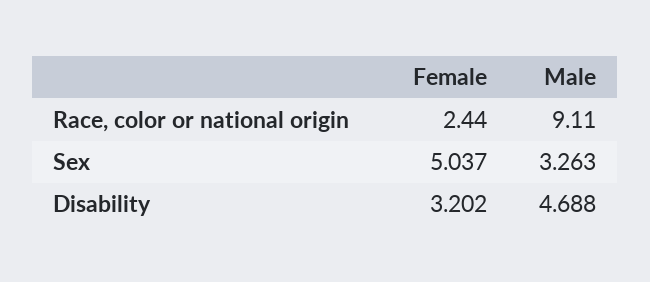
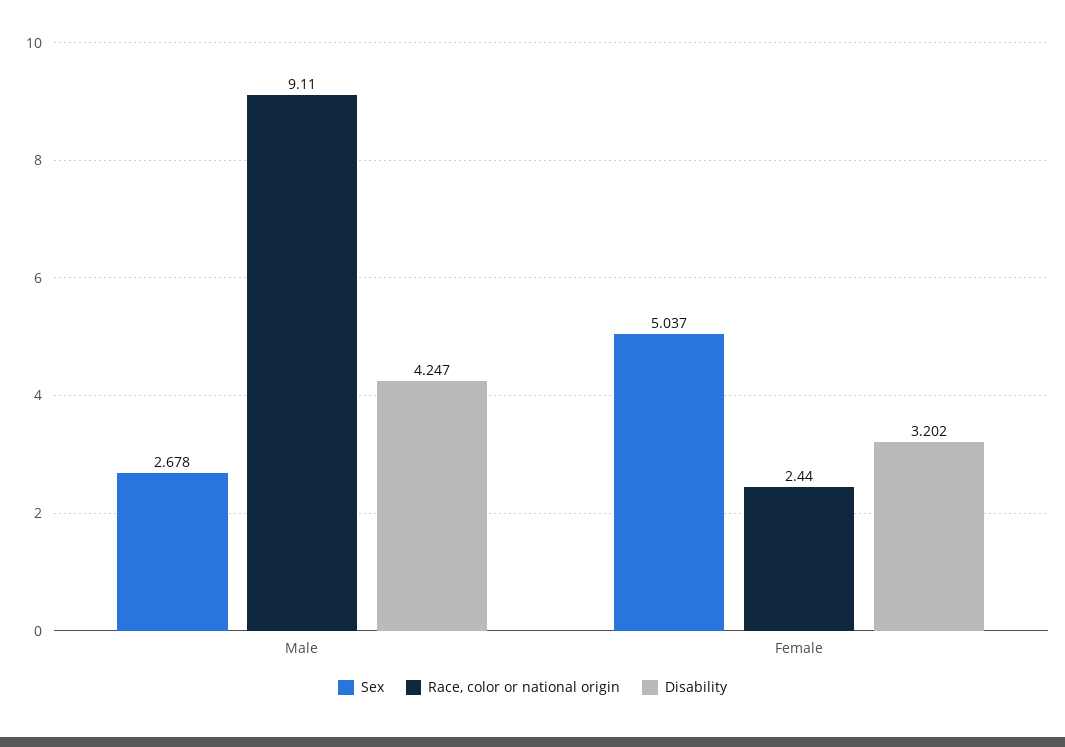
  {
    "Race, color or national origin": {
      "Female": 2.44,
      "Male": 9.11
    },
    "Sex": {
      "Female": 5.037,
-     "Male": 3.263
+     "Male": 2.678
    },
    "Disability": {
      "Female": 3.202,
-     "Male": 4.688
+     "Male": 4.247
    }
  }

